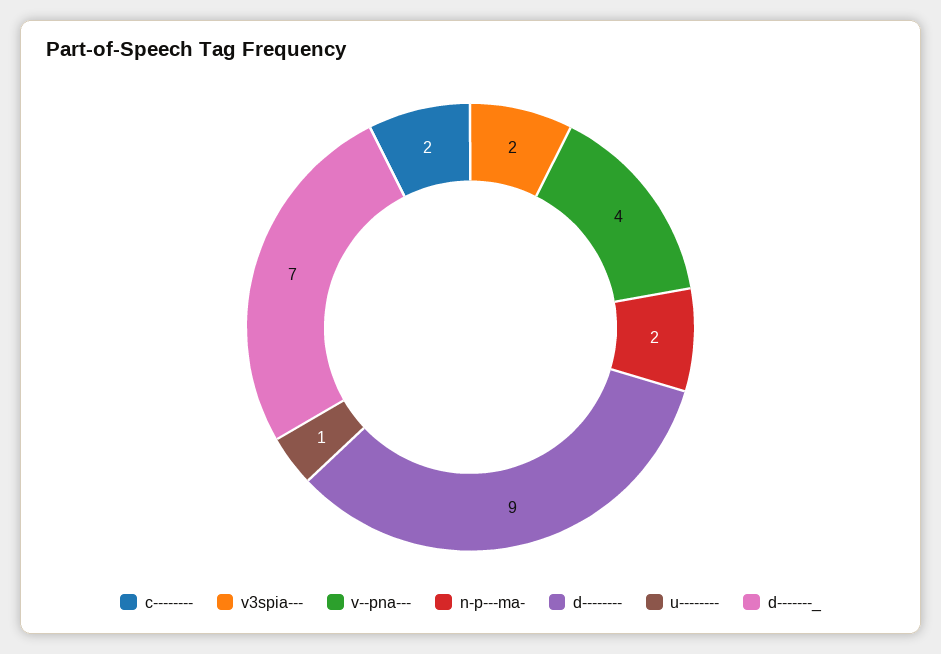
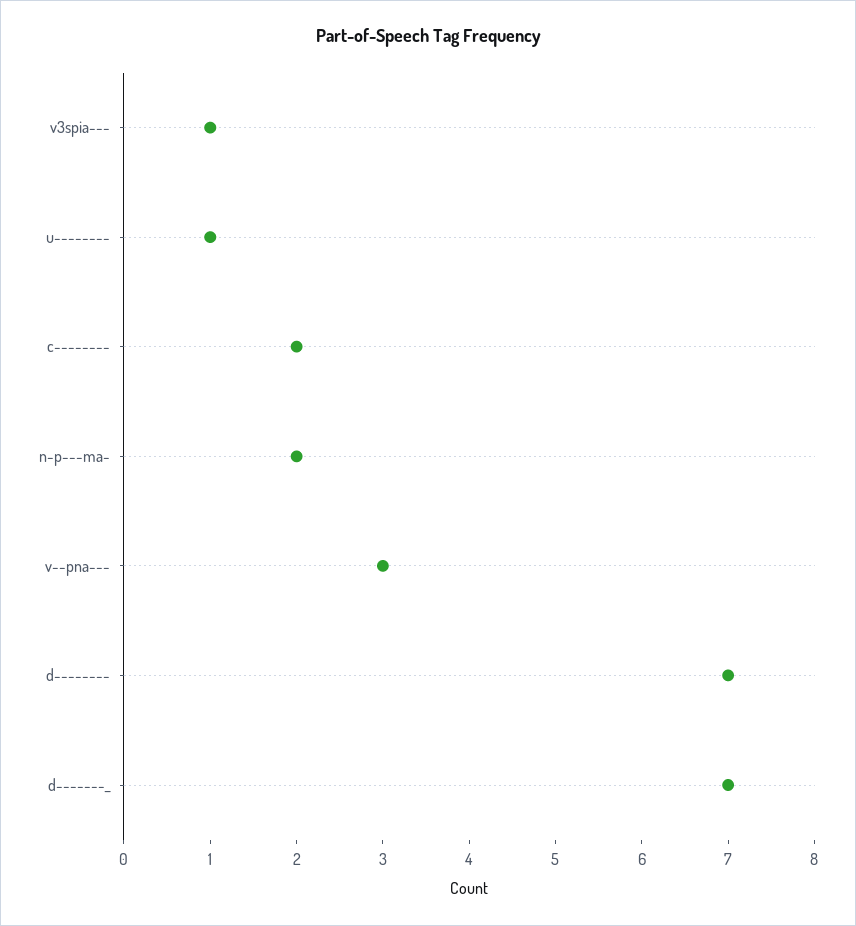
  {
    "c--------": 2,
-   "v3spia---": 2,
+   "v3spia---": 1,
-   "v--pna---": 4,
+   "v--pna---": 3,
    "n-p---ma-": 2,
-   "d--------": 9,
+   "d--------": 7,
    "u--------": 1,
    "d-------_": 7
  }

